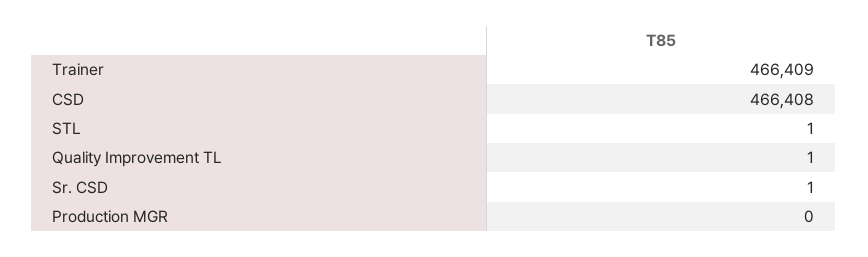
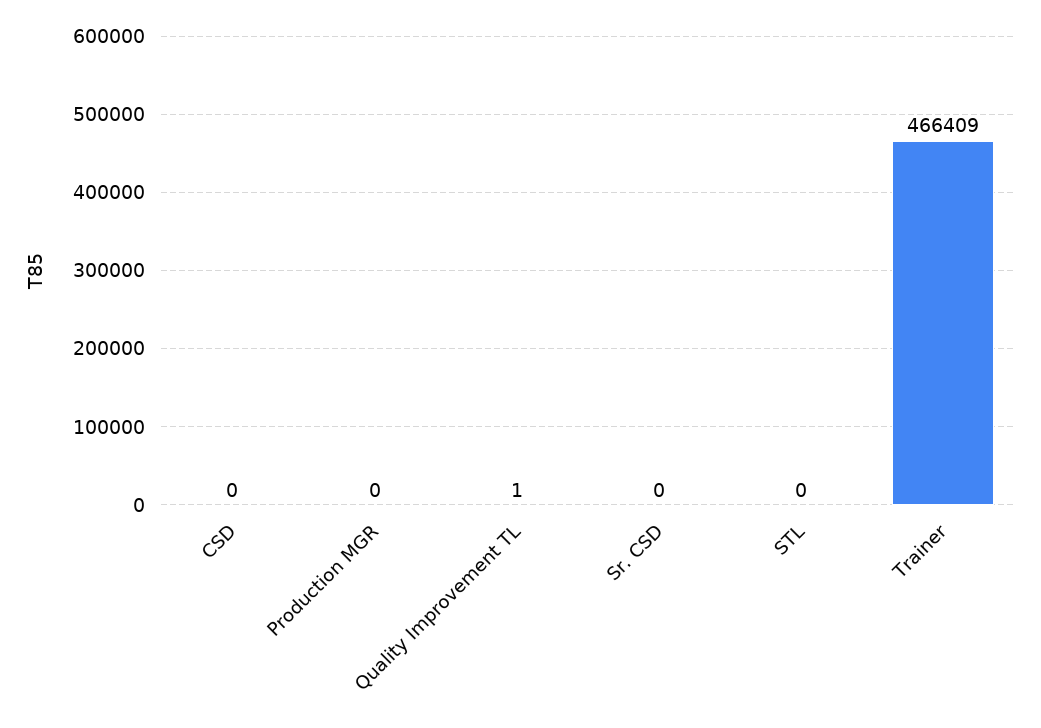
  {
    "Trainer": 466409,
-   "CSD": 466408,
+   "CSD": 0,
-   "STL": 1,
+   "STL": 0,
    "Quality Improvement TL": 1,
-   "Sr. CSD": 1,
+   "Sr. CSD": 0,
    "Production MGR": 0
  }

